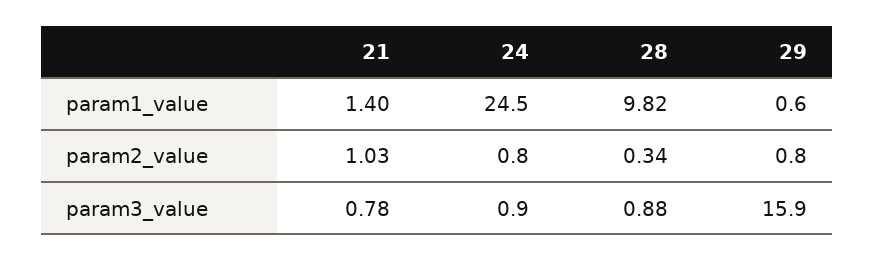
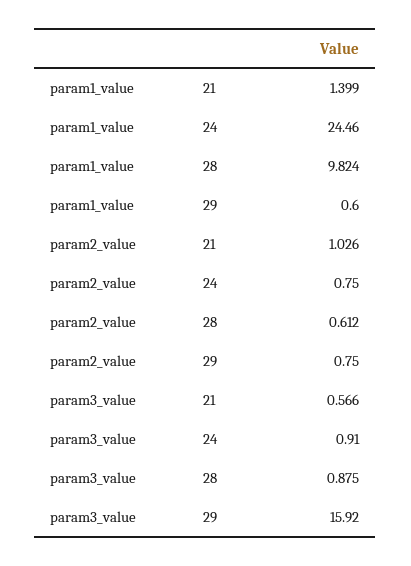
  {
    "21": {
      "param1_value": 1.399,
      "param2_value": 1.026,
-     "param3_value": 0.78
+     "param3_value": 0.566
    },
    "24": {
      "param1_value": 24.46,
      "param2_value": 0.75,
      "param3_value": 0.91
    },
    "28": {
      "param1_value": 9.824,
-     "param2_value": 0.34,
+     "param2_value": 0.612,
      "param3_value": 0.875
    },
    "29": {
      "param1_value": 0.6,
      "param2_value": 0.75,
      "param3_value": 15.92
    }
  }

